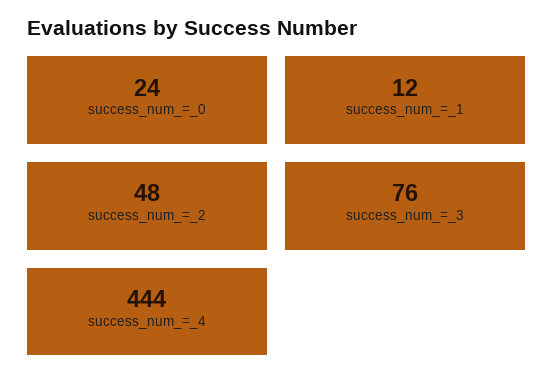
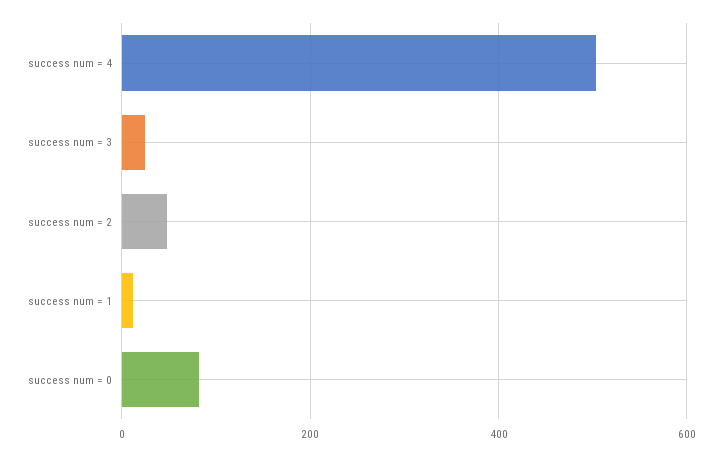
  {
-   "success_num_=_0": 24,
+   "success_num_=_0": 80,
    "success_num_=_1": 12,
    "success_num_=_2": 48,
-   "success_num_=_3": 76,
+   "success_num_=_3": 20,
-   "success_num_=_4": 444
+   "success_num_=_4": 500
  }

